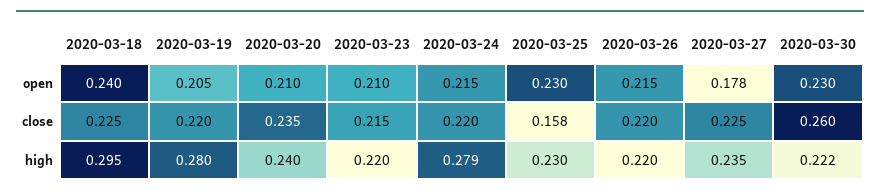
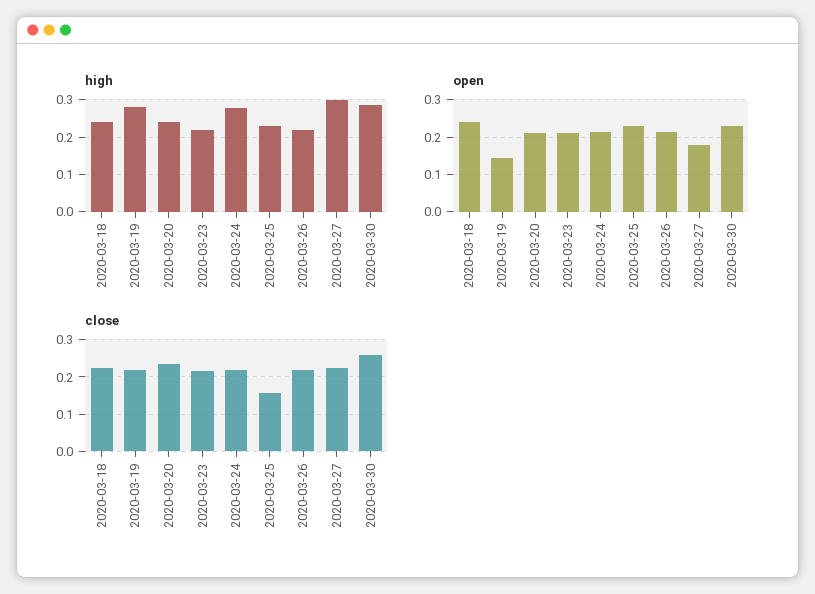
  {
    "open": {
      "2020-03-18": 0.24,
-     "2020-03-19": 0.205,
+     "2020-03-19": 0.14,
      "2020-03-20": 0.21,
      "2020-03-23": 0.21,
      "2020-03-24": 0.215,
      "2020-03-25": 0.23,
      "2020-03-26": 0.215,
      "2020-03-27": 0.178,
      "2020-03-30": 0.23
    },
    "close": {
      "2020-03-18": 0.225,
      "2020-03-19": 0.22,
      "2020-03-20": 0.235,
      "2020-03-23": 0.215,
      "2020-03-24": 0.22,
      "2020-03-25": 0.158,
      "2020-03-26": 0.22,
      "2020-03-27": 0.225,
      "2020-03-30": 0.26
    },
    "high": {
-     "2020-03-18": 0.295,
+     "2020-03-18": 0.24,
      "2020-03-19": 0.28,
      "2020-03-20": 0.24,
      "2020-03-23": 0.22,
      "2020-03-24": 0.279,
      "2020-03-25": 0.23,
      "2020-03-26": 0.22,
-     "2020-03-27": 0.235,
+     "2020-03-27": 0.3,
-     "2020-03-30": 0.222
+     "2020-03-30": 0.28
    }
  }

